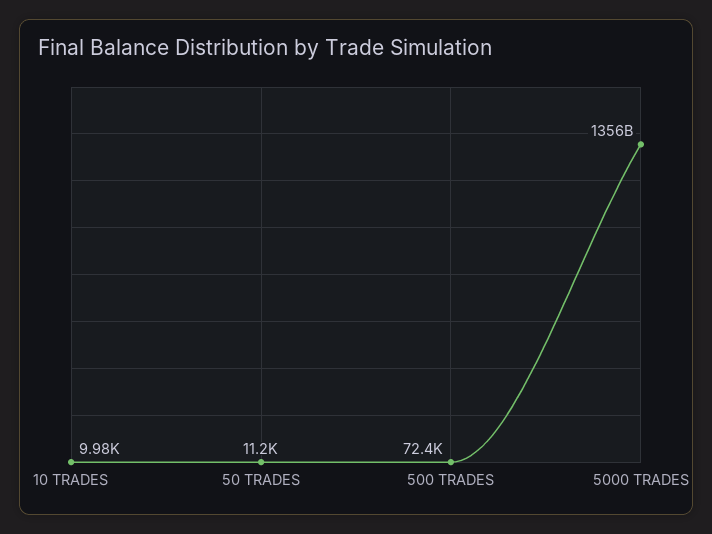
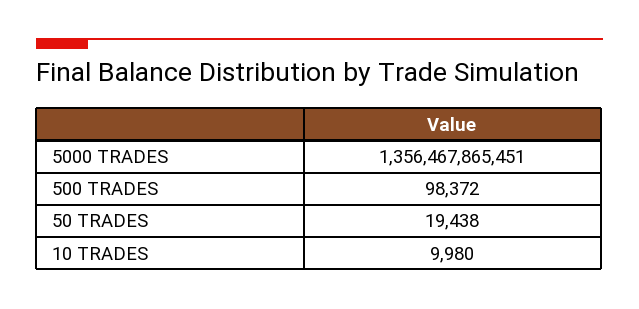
  {
    "10 TRADES": 9980,
-   "50 TRADES": 11200,
+   "50 TRADES": 19438,
-   "500 TRADES": 72400,
+   "500 TRADES": 98372,
    "5000 TRADES": 1356467865451
  }

